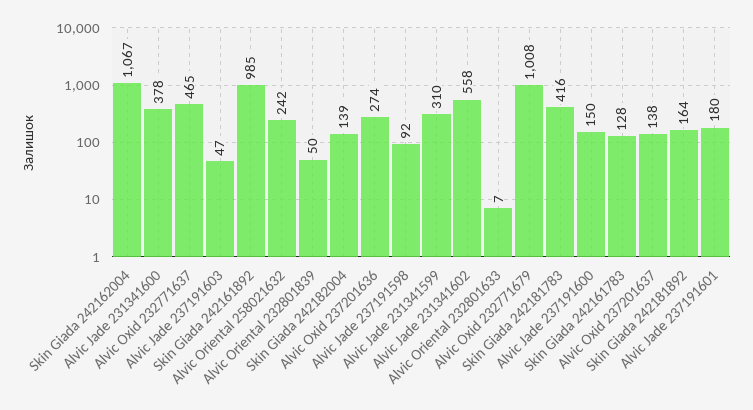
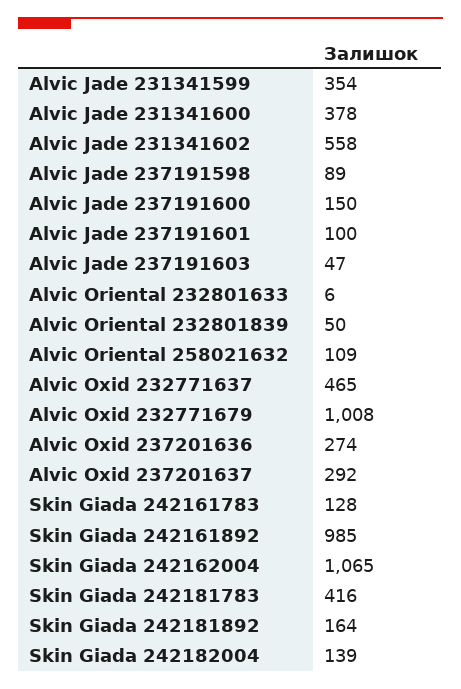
  {
-   "Skin Giada 242162004": 1067,
+   "Skin Giada 242162004": 1065,
    "Alvic Jade 231341600": 378,
    "Alvic Oxid 232771637": 465,
    "Alvic Jade 237191603": 47,
    "Skin Giada 242161892": 985,
-   "Alvic Oriental 258021632": 242,
+   "Alvic Oriental 258021632": 109,
    "Alvic Oriental 232801839": 50,
    "Skin Giada 242182004": 139,
    "Alvic Oxid 237201636": 274,
-   "Alvic Jade 237191598": 92,
+   "Alvic Jade 237191598": 89,
-   "Alvic Jade 231341599": 310,
+   "Alvic Jade 231341599": 354,
    "Alvic Jade 231341602": 558,
-   "Alvic Oriental 232801633": 7,
+   "Alvic Oriental 232801633": 6,
    "Alvic Oxid 232771679": 1008,
    "Skin Giada 242181783": 416,
    "Alvic Jade 237191600": 150,
    "Skin Giada 242161783": 128,
-   "Alvic Oxid 237201637": 138,
+   "Alvic Oxid 237201637": 292,
    "Skin Giada 242181892": 164,
-   "Alvic Jade 237191601": 180
+   "Alvic Jade 237191601": 100
  }

